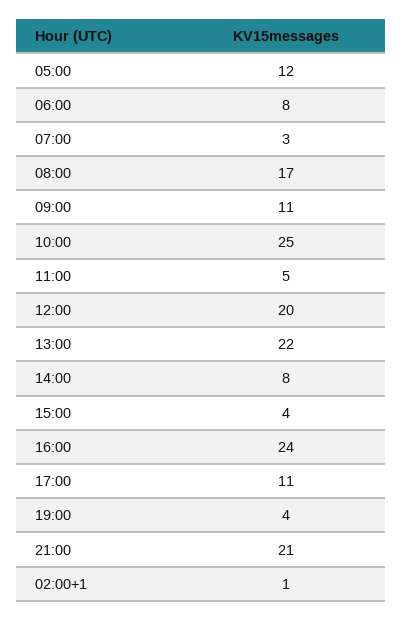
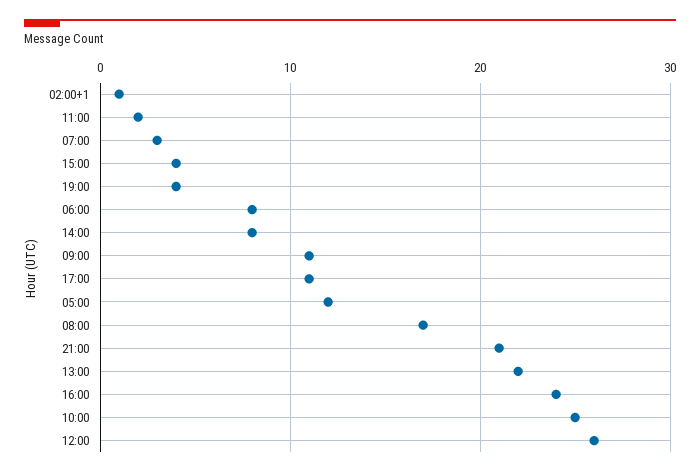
  {
    "05:00": 12,
    "06:00": 8,
    "07:00": 3,
    "08:00": 17,
    "09:00": 11,
    "10:00": 25,
-   "11:00": 5,
+   "11:00": 2,
-   "12:00": 20,
+   "12:00": 26,
    "13:00": 22,
    "14:00": 8,
    "15:00": 4,
    "16:00": 24,
    "17:00": 11,
    "19:00": 4,
    "21:00": 21,
    "02:00+1": 1
  }

